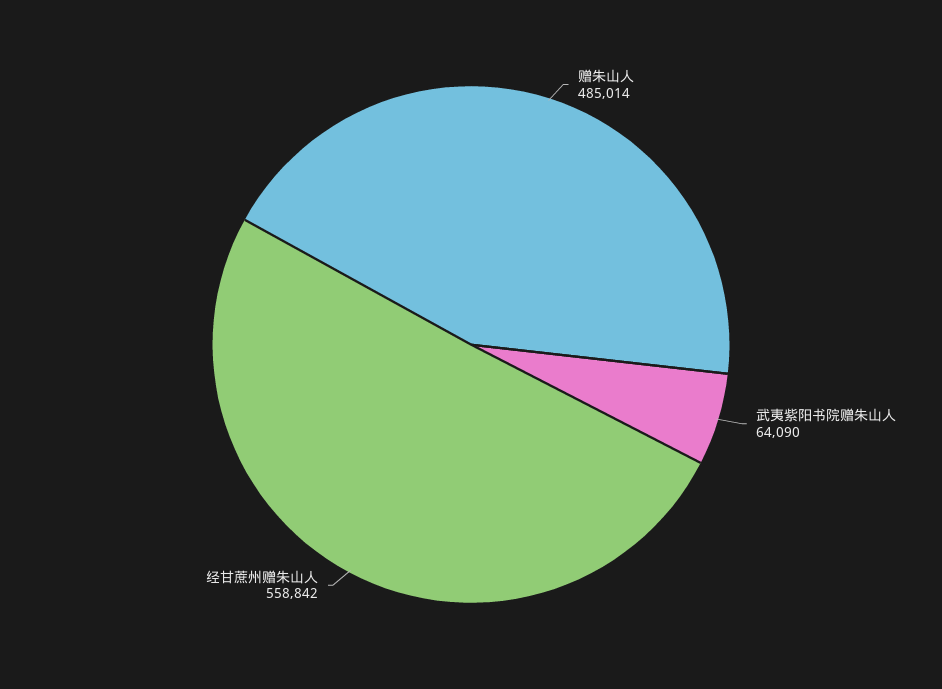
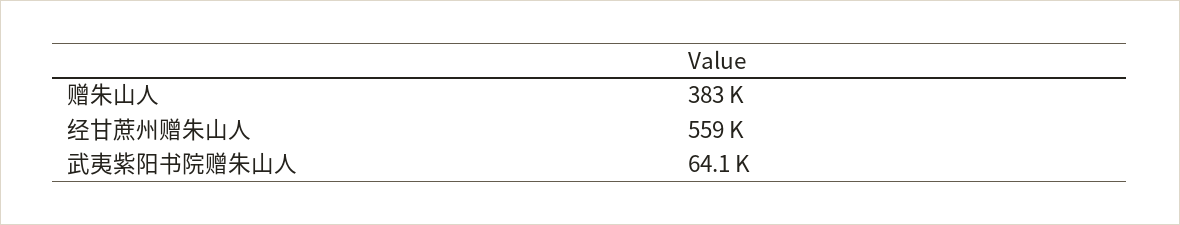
  {
-   "赠朱山人": 485014,
+   "赠朱山人": 383000,
    "武夷紫阳书院赠朱山人": 64090,
    "经甘蔗州赠朱山人": 558842
  }

